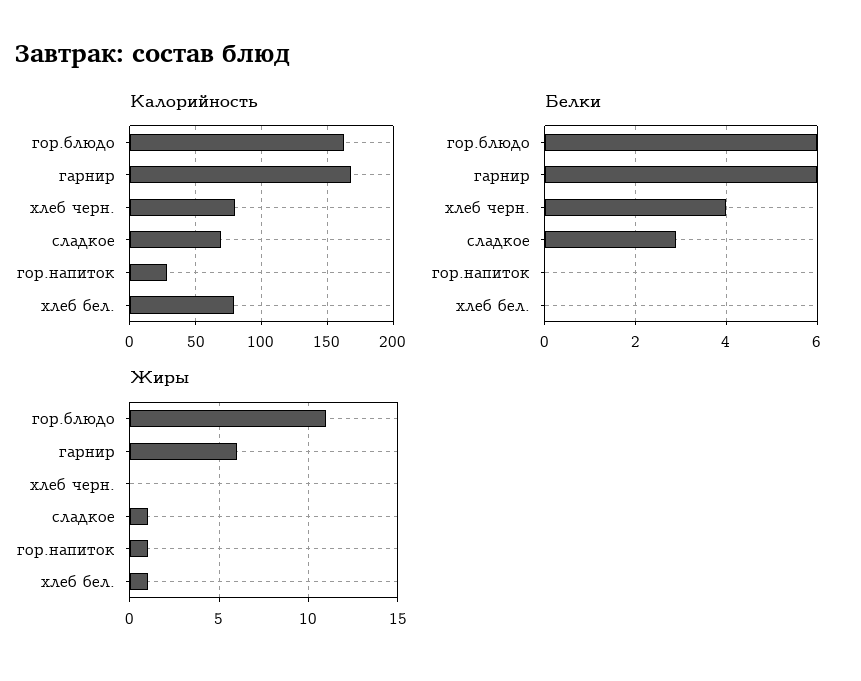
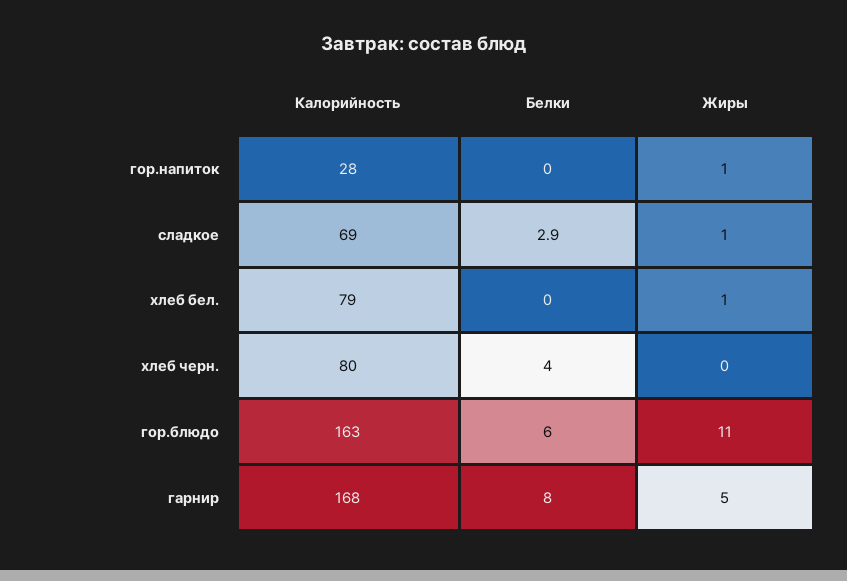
  {
    "Калорийность": {
      "гор.блюдо": 163,
      "гарнир": 168,
      "хлеб черн.": 80,
      "сладкое": 69,
      "гор.напиток": 28,
      "хлеб бел.": 79
    },
    "Белки": {
      "гор.блюдо": 6,
-     "гарнир": 6,
+     "гарнир": 8,
      "хлеб черн.": 4,
      "сладкое": 2.9,
      "гор.напиток": 0,
      "хлеб бел.": 0
    },
    "Жиры": {
      "гор.блюдо": 11,
-     "гарнир": 6,
+     "гарнир": 5,
      "хлеб черн.": 0,
      "сладкое": 1,
      "гор.напиток": 1,
      "хлеб бел.": 1
    }
  }

